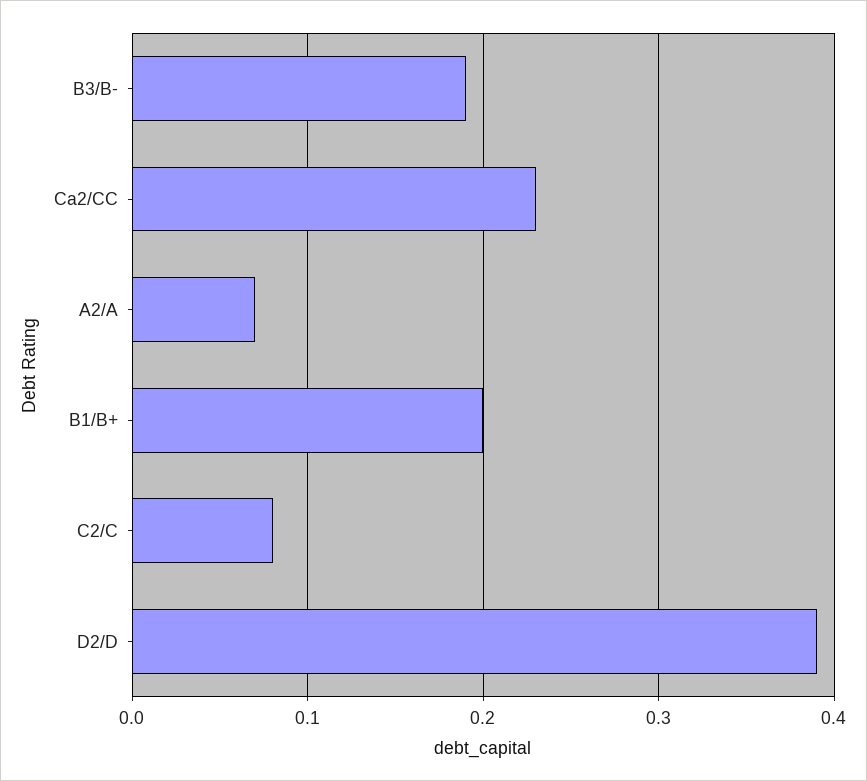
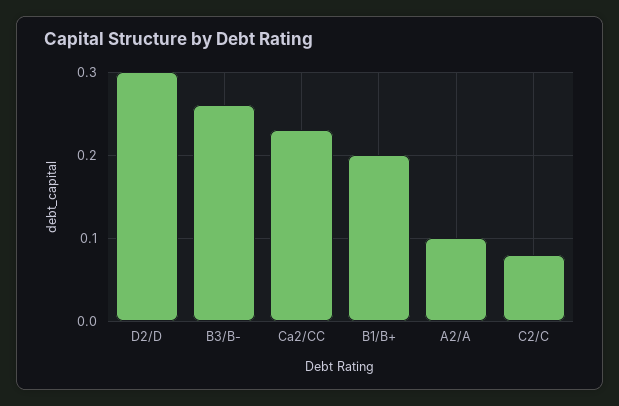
  {
-   "B3/B-": 0.19,
+   "B3/B-": 0.26,
    "Ca2/CC": 0.23,
-   "A2/A": 0.07,
+   "A2/A": 0.1,
    "B1/B+": 0.2,
    "C2/C": 0.08,
-   "D2/D": 0.39
+   "D2/D": 0.3
  }

